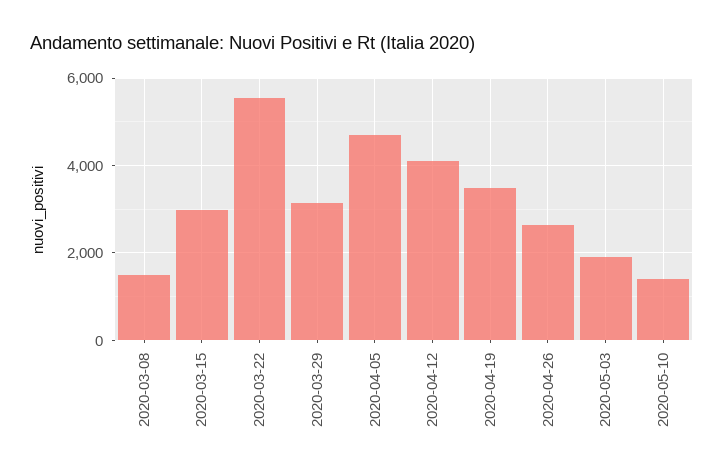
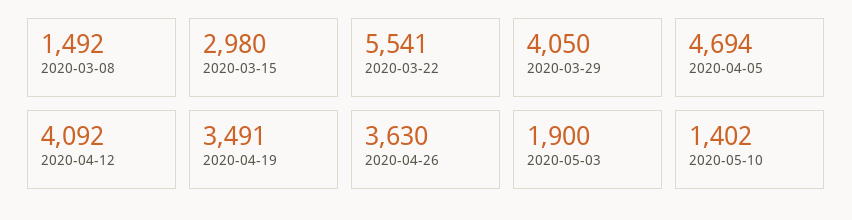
  {
    "2020-03-08": 1492,
    "2020-03-15": 2980,
    "2020-03-22": 5541,
-   "2020-03-29": 3200,
+   "2020-03-29": 4050,
    "2020-04-05": 4694,
    "2020-04-12": 4092,
    "2020-04-19": 3491,
-   "2020-04-26": 2600,
+   "2020-04-26": 3630,
    "2020-05-03": 1900,
    "2020-05-10": 1402
  }

